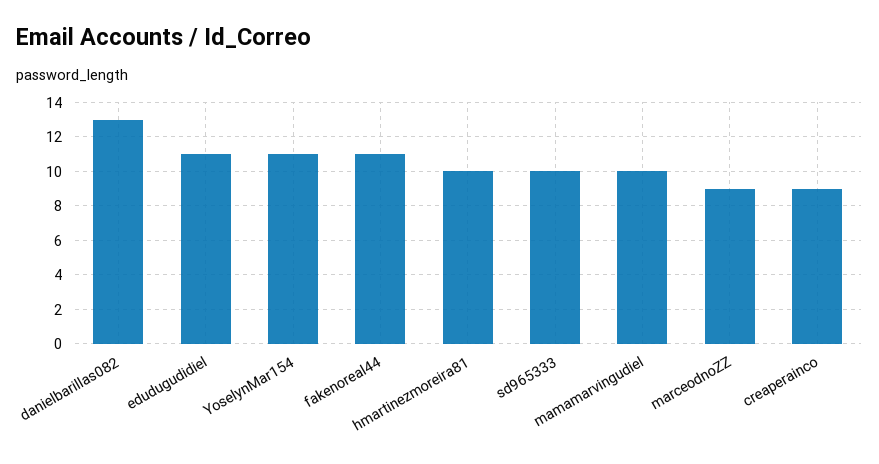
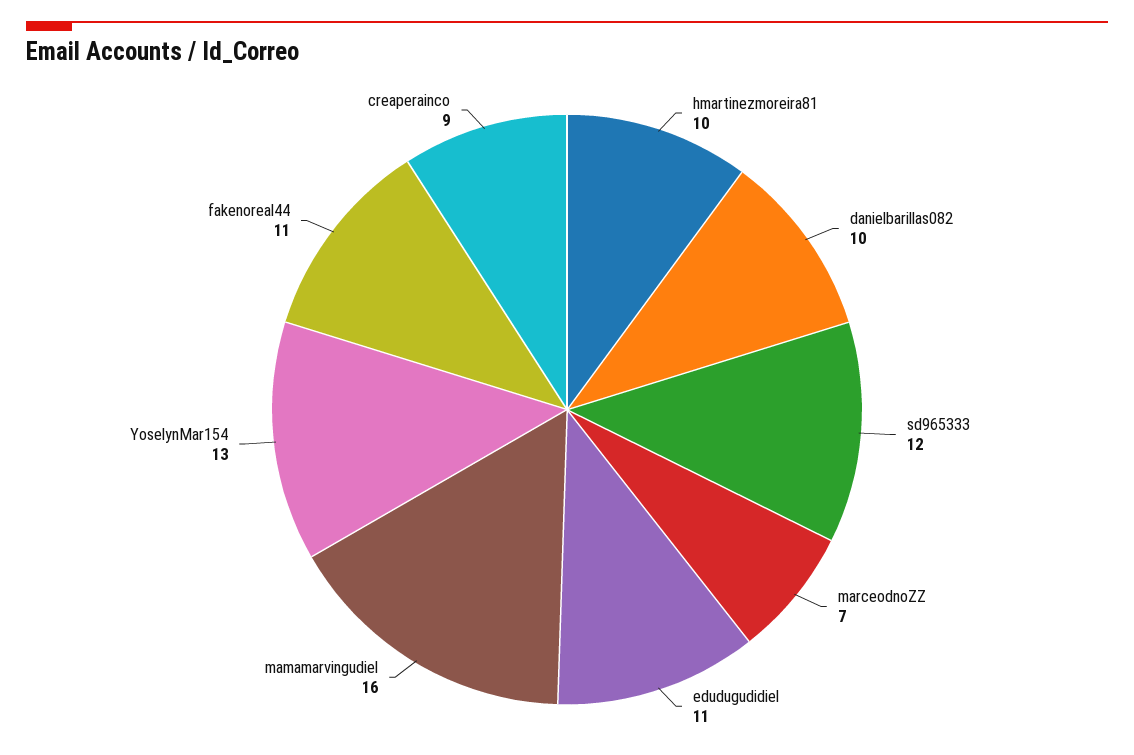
  {
-   "danielbarillas082": 13,
+   "danielbarillas082": 10,
    "edudugudidiel": 11,
-   "YoselynMar154": 11,
+   "YoselynMar154": 13,
    "fakenoreal44": 11,
    "hmartinezmoreira81": 10,
-   "sd965333": 10,
+   "sd965333": 12,
-   "mamamarvingudiel": 10,
+   "mamamarvingudiel": 16,
-   "marceodnoZZ": 9,
+   "marceodnoZZ": 7,
    "creaperainco": 9
  }

